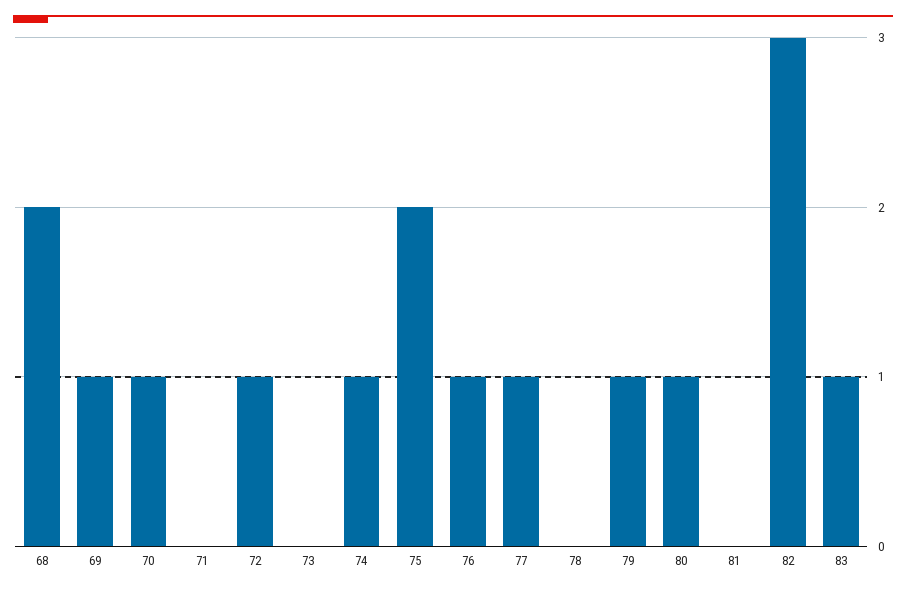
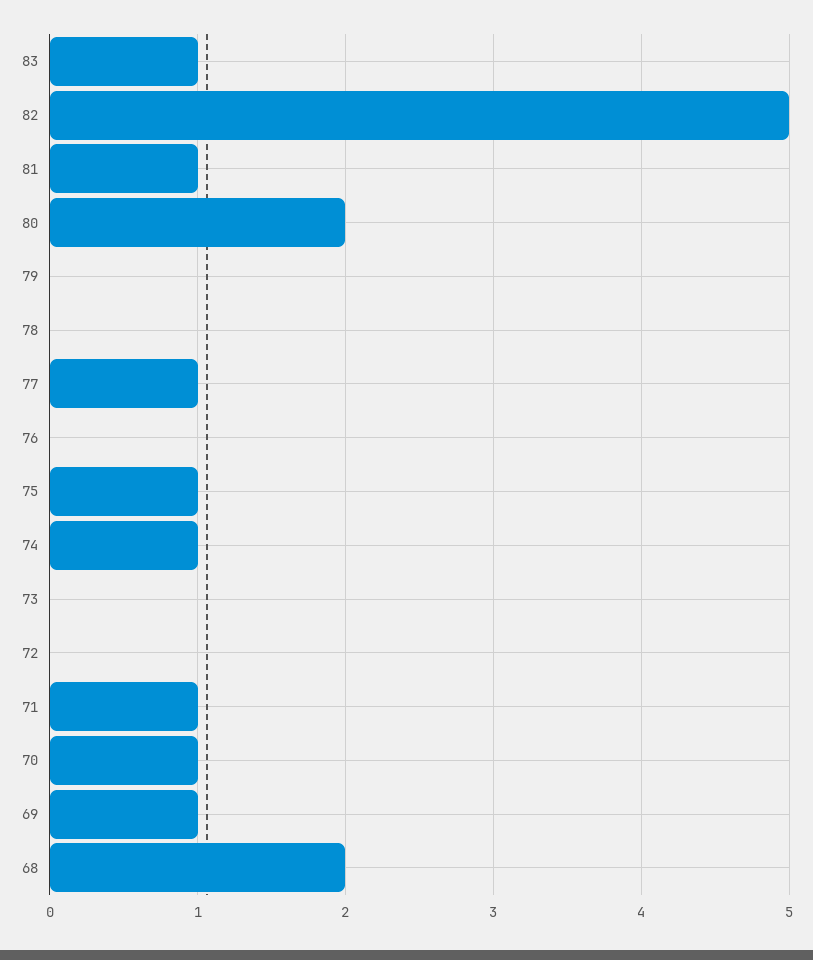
  {
    "68": 2,
    "69": 1,
    "70": 1,
-   "71": 0,
+   "71": 1,
-   "72": 1,
+   "72": 0,
    "73": 0,
    "74": 1,
-   "75": 2,
+   "75": 1,
-   "76": 1,
+   "76": 0,
    "77": 1,
    "78": 0,
-   "79": 1,
+   "79": 0,
-   "80": 1,
+   "80": 2,
-   "81": 0,
+   "81": 1,
-   "82": 3,
+   "82": 5,
    "83": 1
  }

